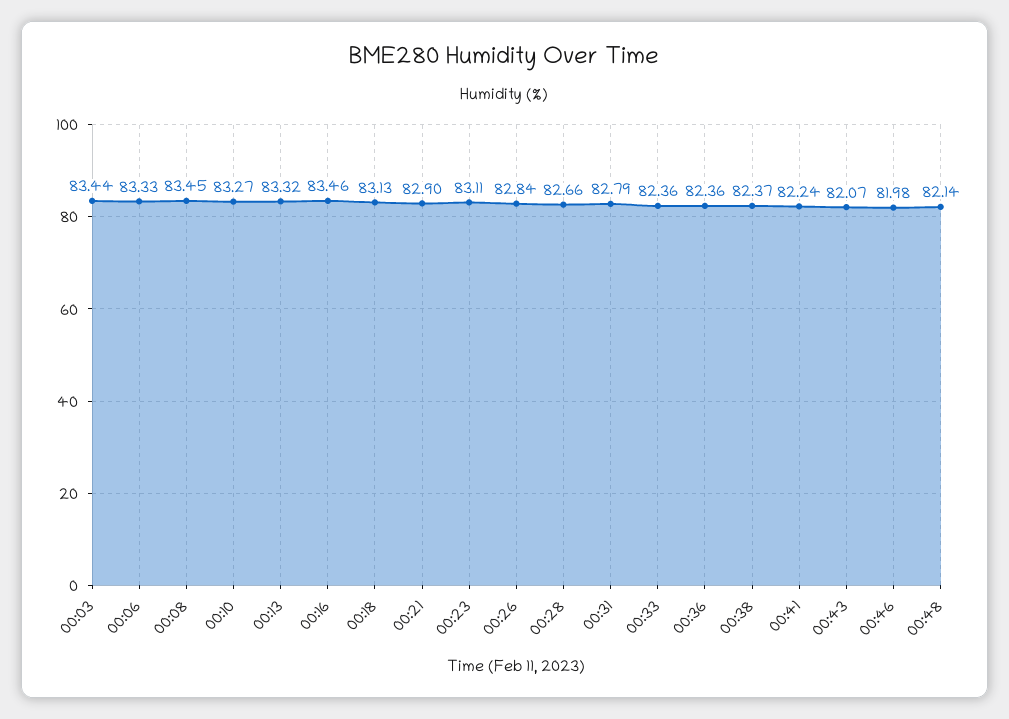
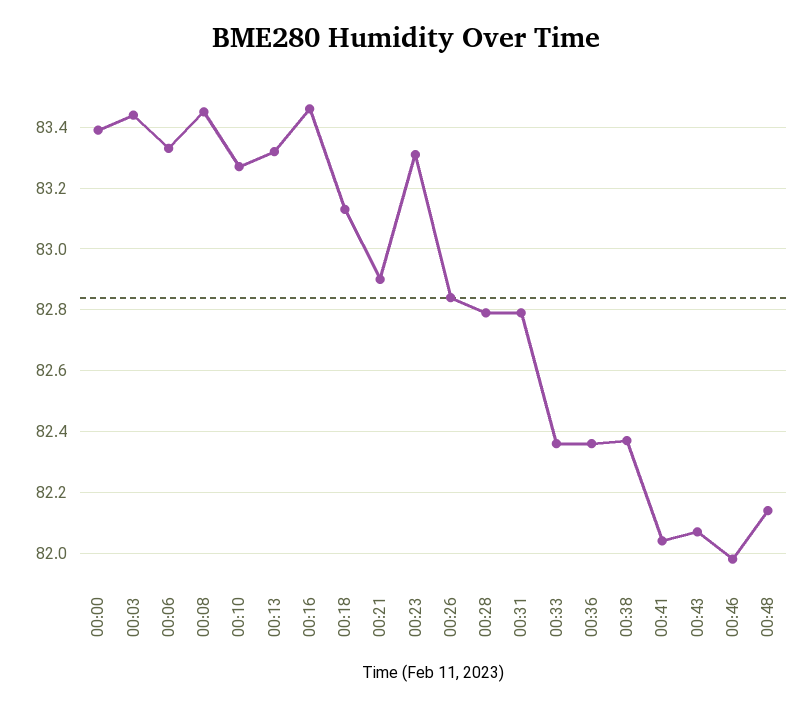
  {
    "00:03": 83.44,
    "00:06": 83.33,
    "00:08": 83.45,
    "00:10": 83.27,
    "00:13": 83.32,
    "00:16": 83.46,
    "00:18": 83.13,
    "00:21": 82.9,
-   "00:23": 83.11,
+   "00:23": 83.3,
    "00:26": 82.84,
-   "00:28": 82.66,
+   "00:28": 82.8,
    "00:31": 82.79,
    "00:33": 82.36,
    "00:36": 82.36,
    "00:38": 82.37,
-   "00:41": 82.24,
+   "00:41": 82.05,
    "00:43": 82.07,
    "00:46": 81.98,
-   "00:48": 82.14
+   "00:48": 82.14,
+   "00:00": 83.4
  }

